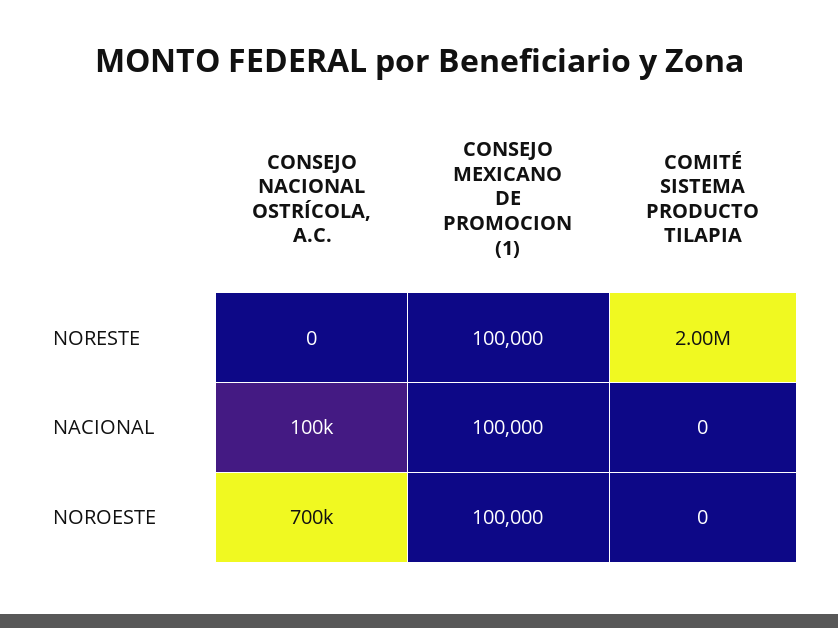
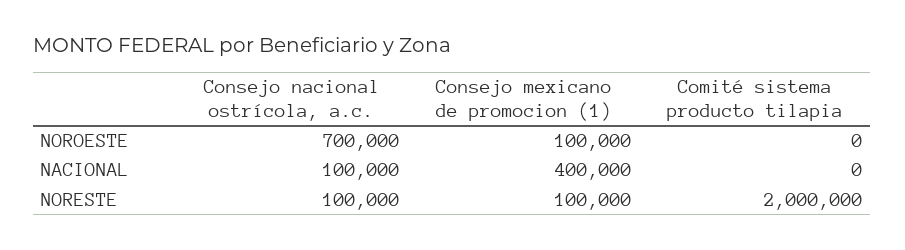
  {
    "CONSEJO NACIONAL OSTRÍCOLA, A.C.": {
-     "NORESTE": 0,
+     "NORESTE": 100000,
      "NACIONAL": 100000,
      "NOROESTE": 700000
    },
    "CONSEJO MEXICANO DE PROMOCION (1)": {
      "NORESTE": 100000,
-     "NACIONAL": 100000,
+     "NACIONAL": 400000,
      "NOROESTE": 100000
    },
    "COMITÉ SISTEMA PRODUCTO TILAPIA": {
      "NORESTE": 2000000,
      "NACIONAL": 0,
      "NOROESTE": 0
    }
  }

